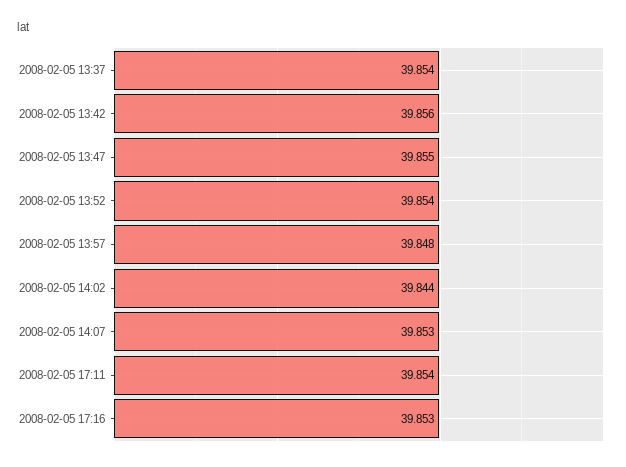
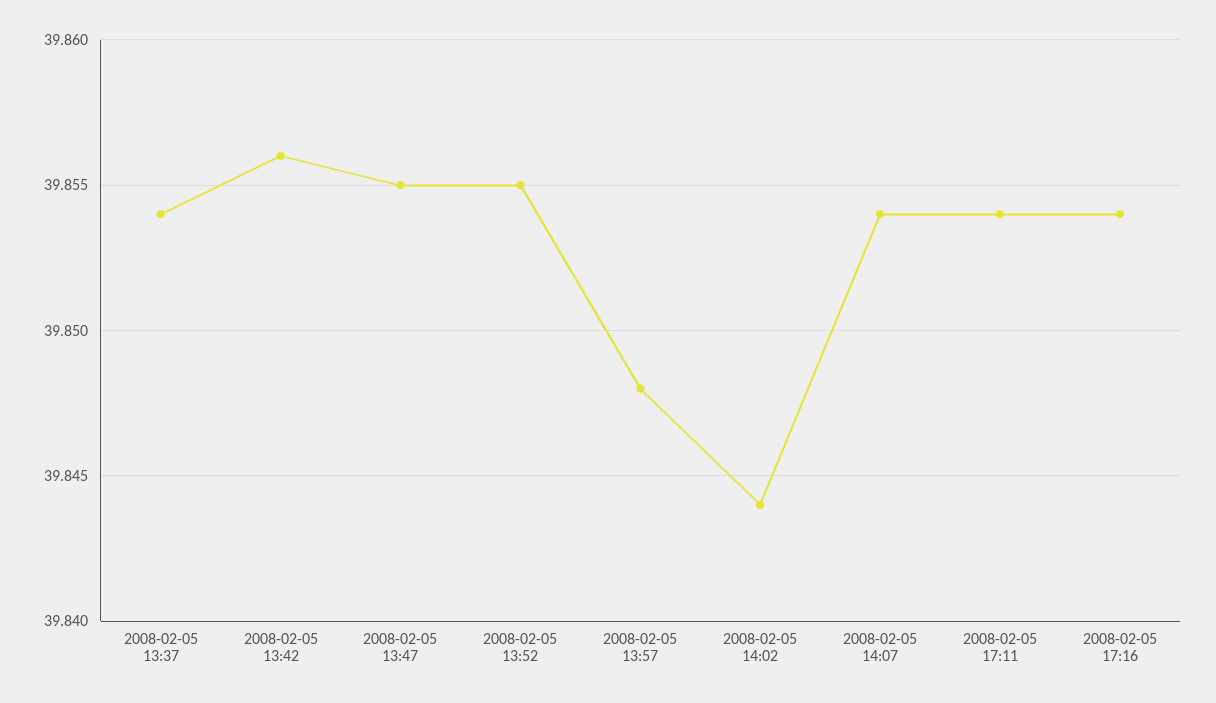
  {
    "2008-02-05 13:37": 39.854,
    "2008-02-05 13:42": 39.856,
    "2008-02-05 13:47": 39.855,
-   "2008-02-05 13:52": 39.854,
+   "2008-02-05 13:52": 39.855,
    "2008-02-05 13:57": 39.848,
    "2008-02-05 14:02": 39.844,
-   "2008-02-05 14:07": 39.853,
+   "2008-02-05 14:07": 39.854,
    "2008-02-05 17:11": 39.854,
-   "2008-02-05 17:16": 39.853
+   "2008-02-05 17:16": 39.854
  }

